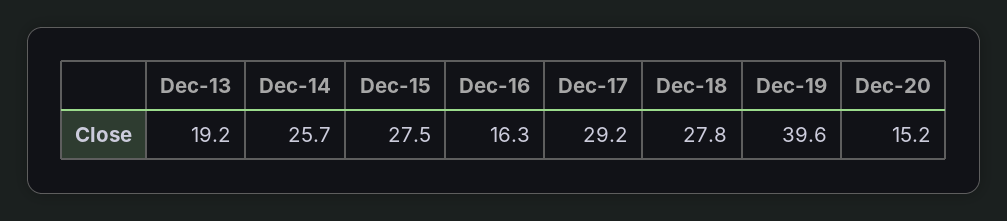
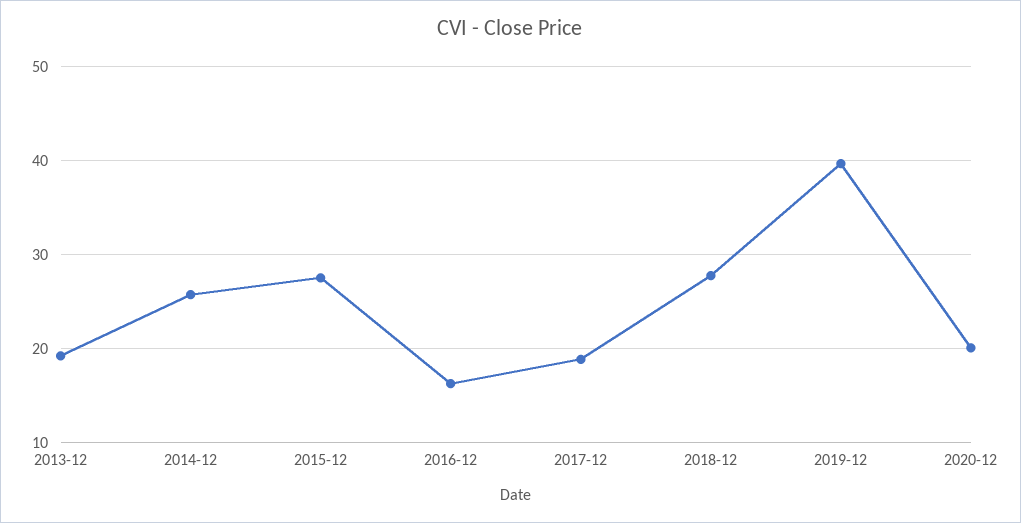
  {
    "Dec-13": 19.2,
    "Dec-14": 25.7,
    "Dec-15": 27.5,
    "Dec-16": 16.3,
-   "Dec-17": 29.2,
+   "Dec-17": 19,
    "Dec-18": 27.8,
    "Dec-19": 39.6,
-   "Dec-20": 15.2
+   "Dec-20": 20
  }

